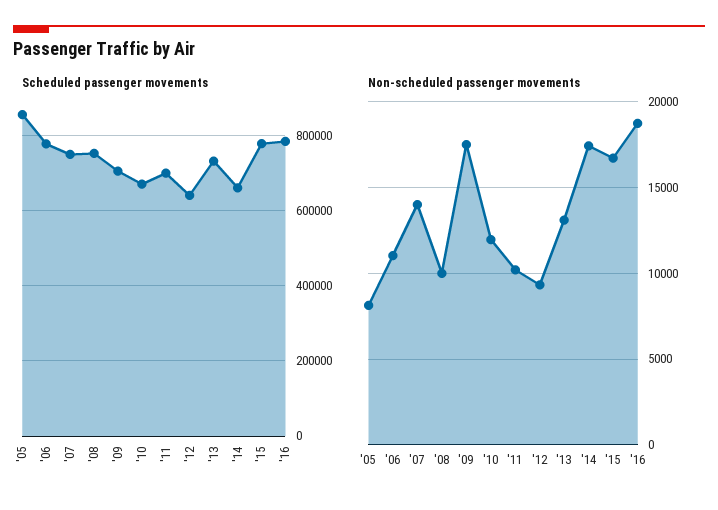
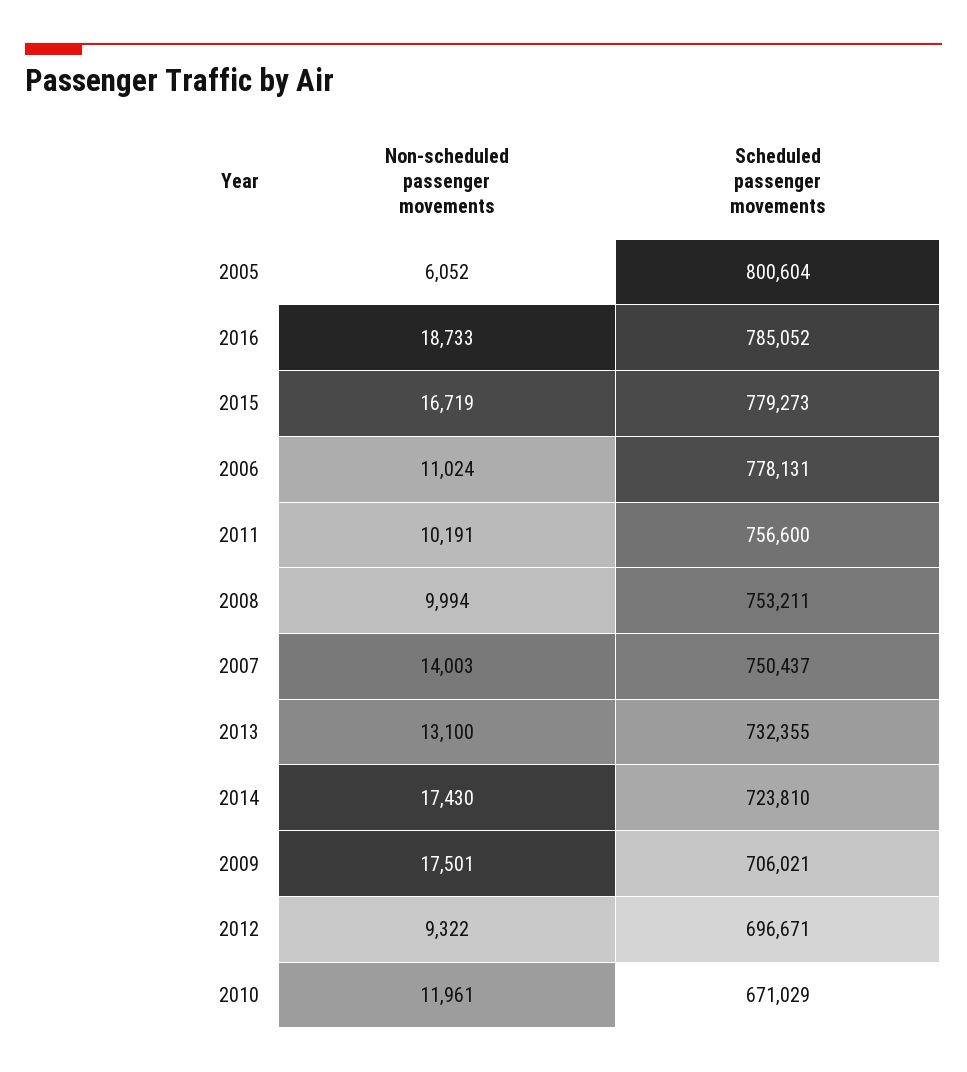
  {
    "Scheduled passenger movements": {
-     "'05": 860000,
+     "'05": 800604,
      "'06": 778131,
      "'07": 750437,
      "'08": 753211,
      "'09": 706021,
      "'10": 671029,
-     "'11": 700000,
+     "'11": 756600,
-     "'12": 640000,
+     "'12": 696671,
      "'13": 732355,
-     "'14": 660000,
+     "'14": 723810,
      "'15": 779273,
      "'16": 785052
    },
    "Non-scheduled passenger movements": {
-     "'05": 8000,
+     "'05": 6052,
      "'06": 11024,
      "'07": 14003,
      "'08": 9994,
      "'09": 17501,
      "'10": 11961,
      "'11": 10191,
      "'12": 9322,
      "'13": 13100,
      "'14": 17430,
      "'15": 16719,
      "'16": 18733
    }
  }

